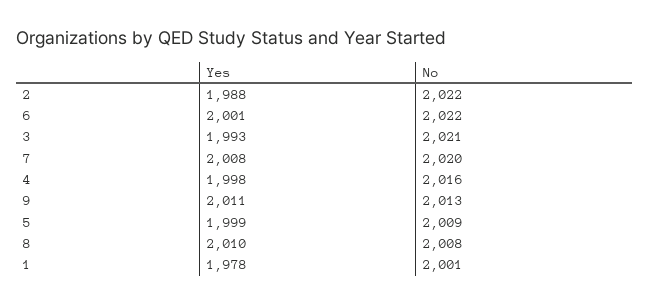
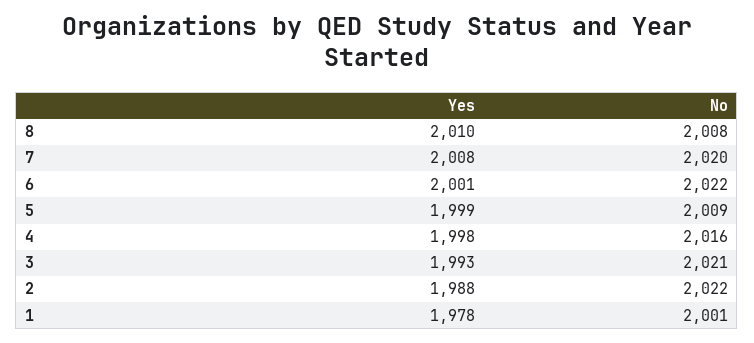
  {
    "Yes": {
      "2": 1988,
      "6": 2001,
      "3": 1993,
      "7": 2008,
      "4": 1998,
-     "9": 2011,
      "5": 1999,
      "8": 2010,
      "1": 1978
    },
    "No": {
      "2": 2022,
      "6": 2022,
      "3": 2021,
      "7": 2020,
      "4": 2016,
-     "9": 2013,
      "5": 2009,
      "8": 2008,
      "1": 2001
    }
  }

